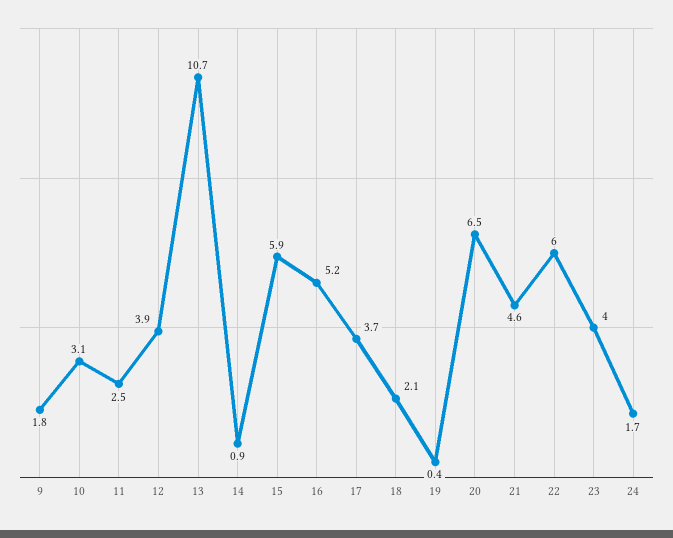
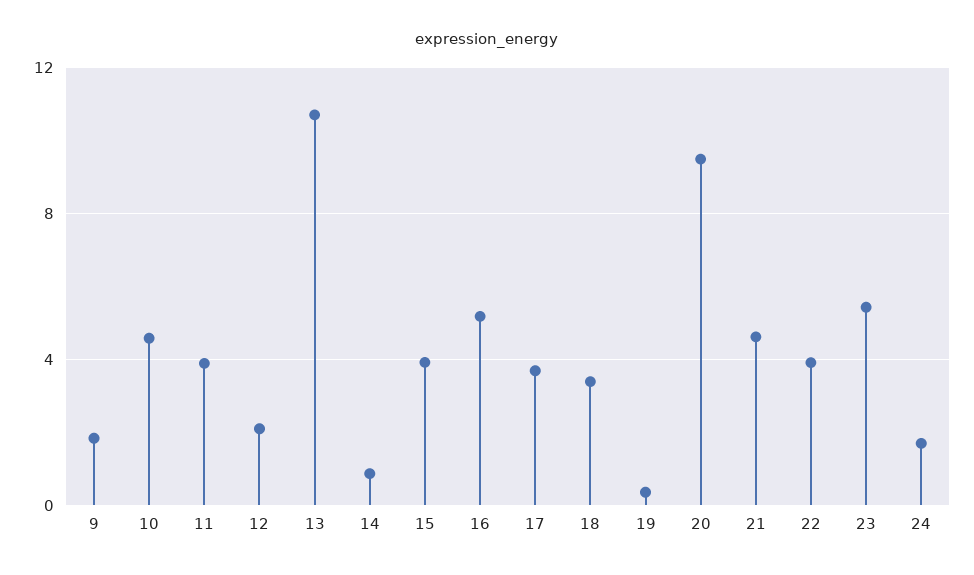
  {
    "9": 1.8,
-   "10": 3.1,
+   "10": 4.5,
-   "11": 2.5,
+   "11": 4,
-   "12": 3.9,
+   "12": 2,
    "13": 10.7,
    "14": 0.9,
-   "15": 5.9,
+   "15": 4,
    "16": 5.2,
    "17": 3.7,
-   "18": 2.1,
+   "18": 3.5,
    "19": 0.4,
-   "20": 6.5,
+   "20": 9.5,
    "21": 4.6,
-   "22": 6,
+   "22": 4,
-   "23": 4,
+   "23": 5.5,
    "24": 1.7
  }

